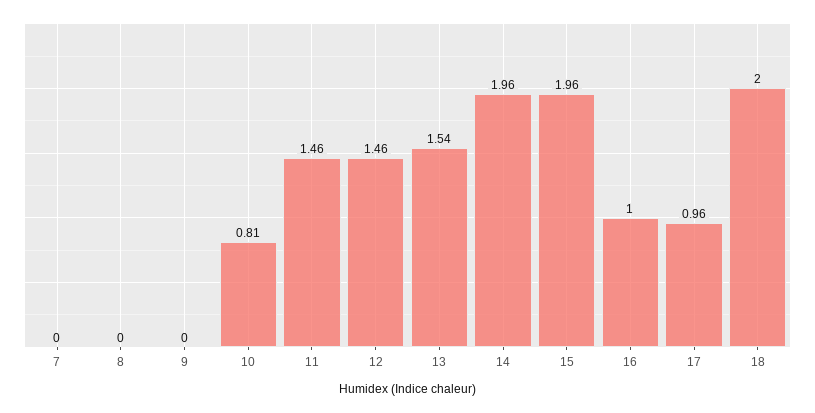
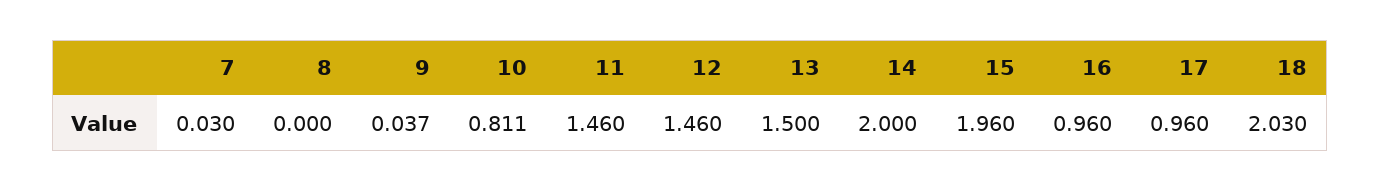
  {
-   "7": 0,
+   "7": 0.03,
    "8": 0,
-   "9": 0,
+   "9": 0.037,
    "10": 0.811,
    "11": 1.46,
    "12": 1.46,
-   "13": 1.54,
+   "13": 1.5,
-   "14": 1.96,
+   "14": 2,
    "15": 1.96,
-   "16": 1,
+   "16": 0.96,
    "17": 0.96,
-   "18": 2
+   "18": 2.03
  }

